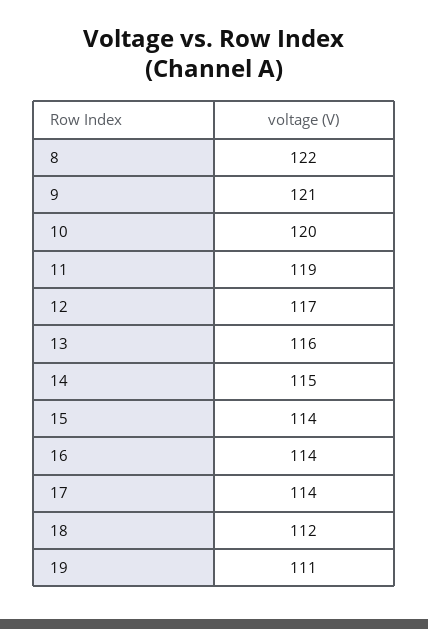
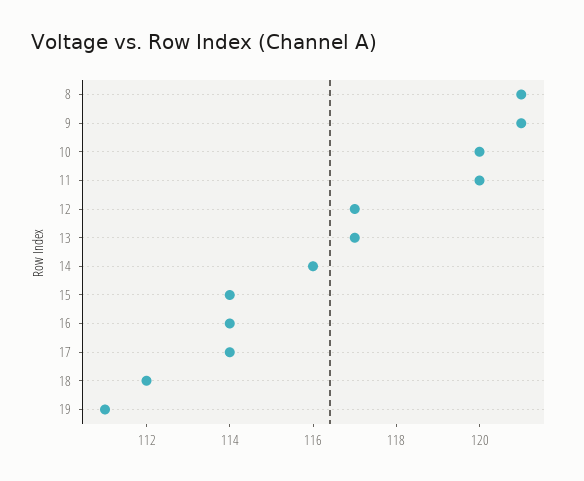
  {
-   "8": 122,
+   "8": 121,
    "9": 121,
    "10": 120,
-   "11": 119,
+   "11": 120,
    "12": 117,
-   "13": 116,
+   "13": 117,
-   "14": 115,
+   "14": 116,
    "15": 114,
    "16": 114,
    "17": 114,
    "18": 112,
    "19": 111
  }

